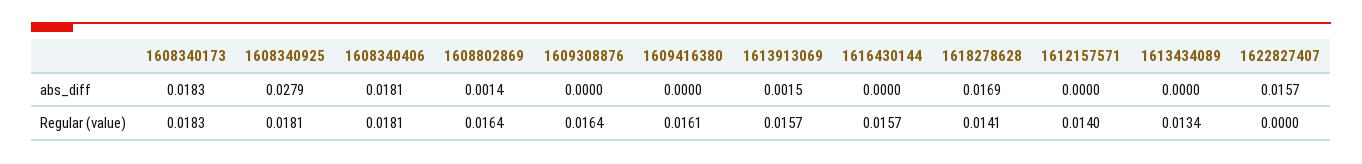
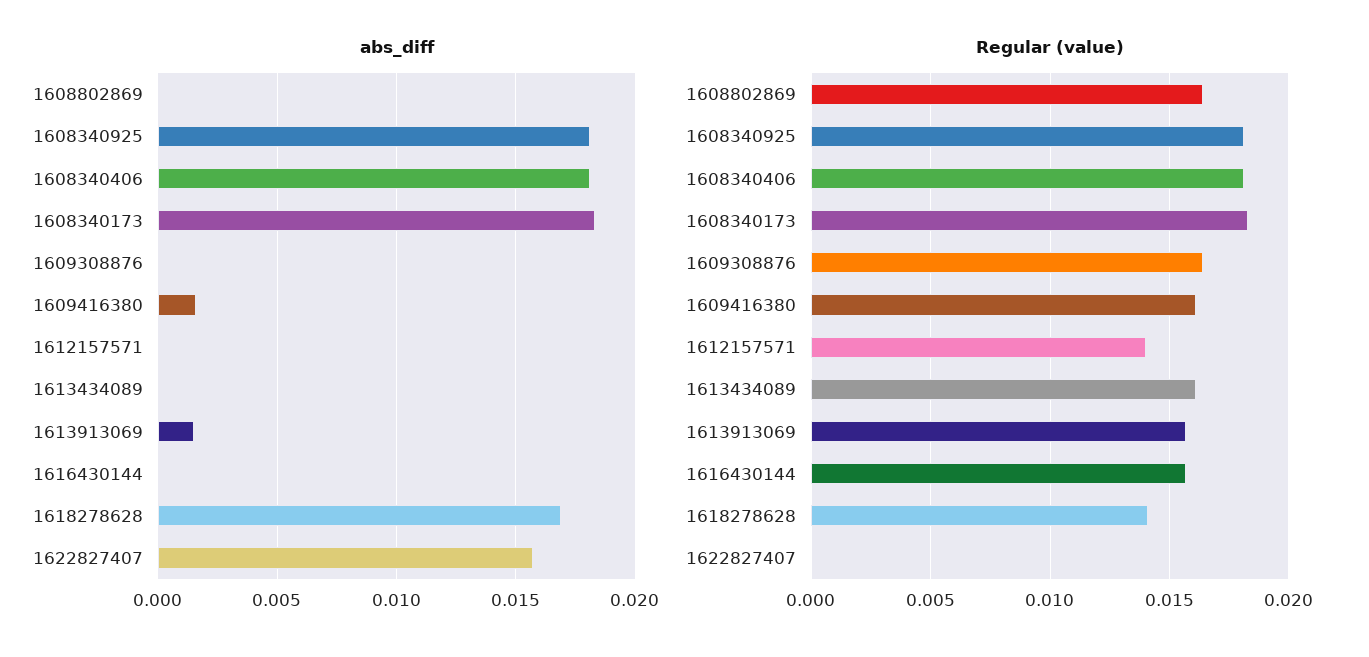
  {
    "abs_diff": {
      "1608340173": 0.0183,
-     "1608340925": 0.0279,
+     "1608340925": 0.018,
      "1608340406": 0.0181,
-     "1608802869": 0.0014,
+     "1608802869": 0,
      "1609308876": 0,
-     "1609416380": 0,
+     "1609416380": 0.0015,
      "1613913069": 0.0015,
      "1616430144": 0,
      "1618278628": 0.0169,
      "1612157571": 0,
      "1613434089": 0,
      "1622827407": 0.0157
    },
    "Regular (value)": {
      "1608340173": 0.0183,
      "1608340925": 0.0181,
      "1608340406": 0.0181,
      "1608802869": 0.0164,
      "1609308876": 0.0164,
      "1609416380": 0.0161,
      "1613913069": 0.0157,
      "1616430144": 0.0157,
      "1618278628": 0.0141,
      "1612157571": 0.014,
-     "1613434089": 0.0134,
+     "1613434089": 0.016,
      "1622827407": 0
    }
  }

